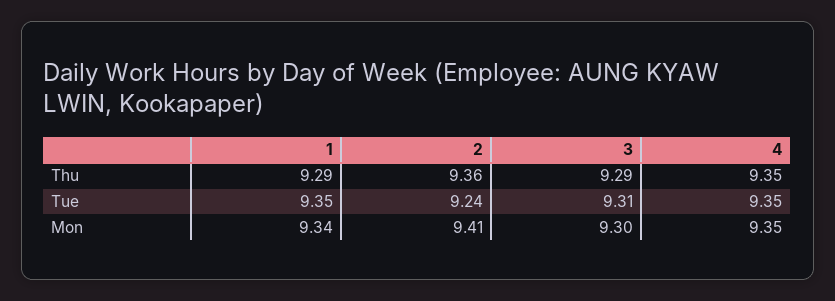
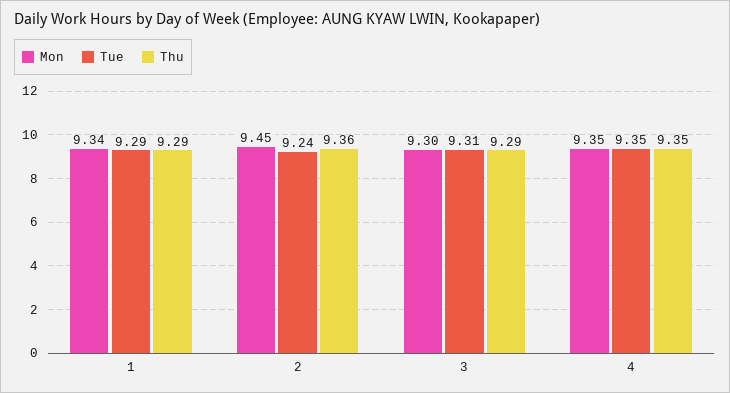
  {
    "Thu": {
      "1": 9.29,
      "2": 9.36,
      "3": 9.29,
      "4": 9.35
    },
    "Tue": {
-     "1": 9.35,
+     "1": 9.29,
      "2": 9.24,
      "3": 9.31,
      "4": 9.35
    },
    "Mon": {
      "1": 9.34,
-     "2": 9.41,
+     "2": 9.45,
      "3": 9.3,
      "4": 9.35
    }
  }

